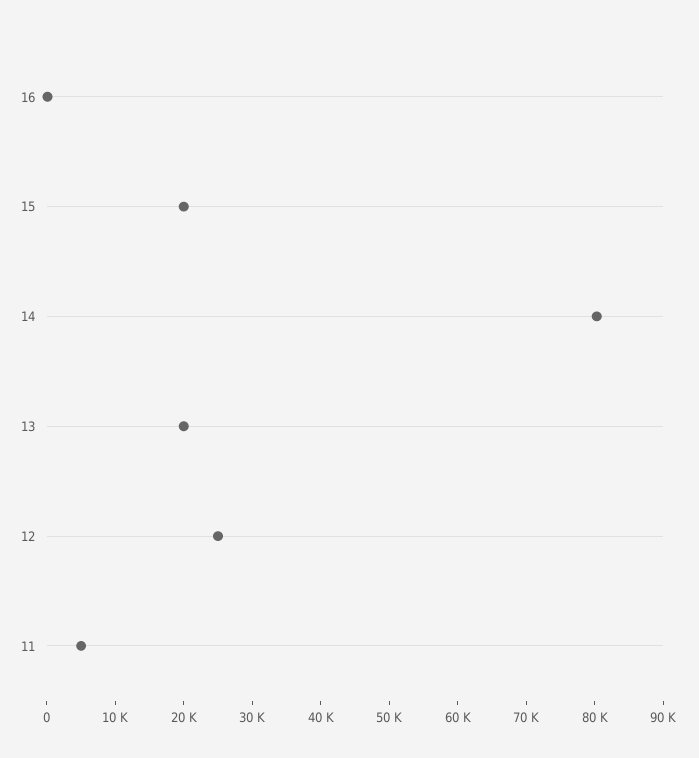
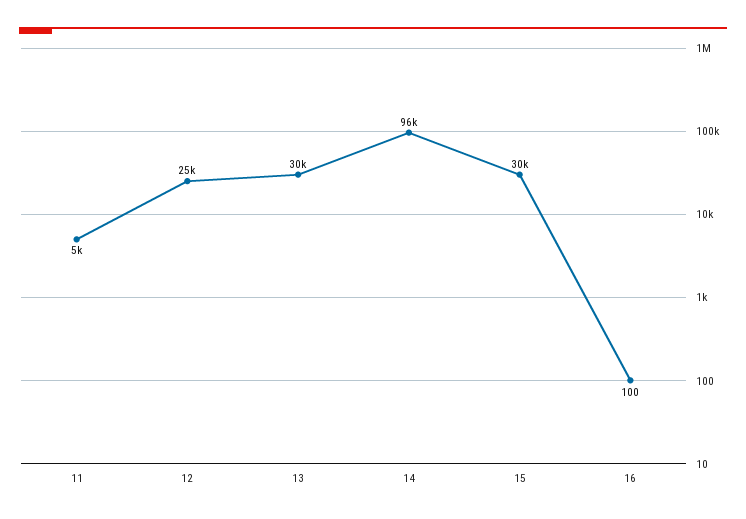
  {
    "16": 100,
-   "15": 20000,
+   "15": 30000,
-   "14": 80000,
+   "14": 96000,
-   "13": 20000,
+   "13": 30000,
    "12": 25000,
    "11": 5000
  }

